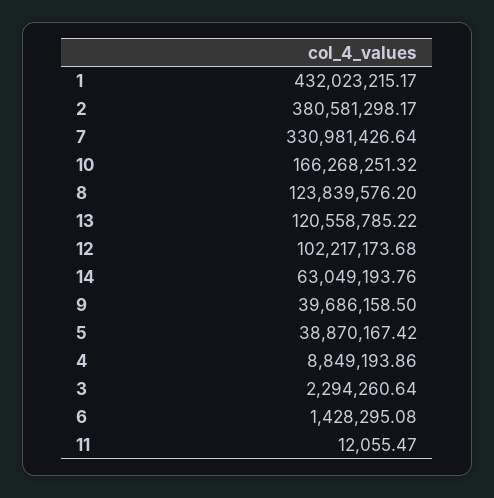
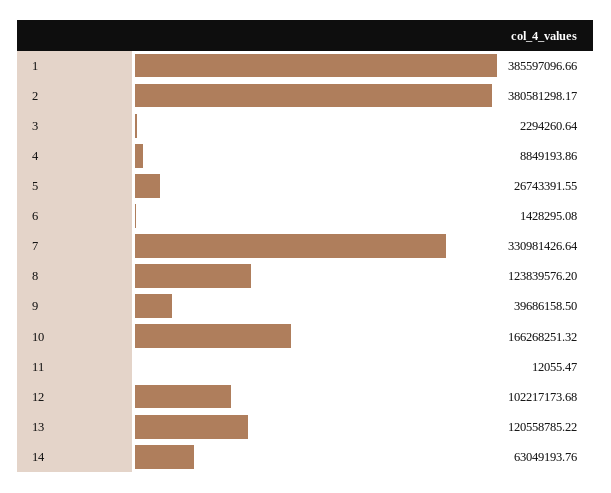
  {
-   "1": 432023215.17,
+   "1": 385597096.66,
    "2": 380581298.17,
    "7": 330981426.64,
    "10": 166268251.32,
    "8": 123839576.2,
    "13": 120558785.22,
    "12": 102217173.68,
    "14": 63049193.76,
    "9": 39686158.5,
-   "5": 38870167.42,
+   "5": 26743391.55,
    "4": 8849193.86,
    "3": 2294260.64,
    "6": 1428295.08,
    "11": 12055.47
  }

